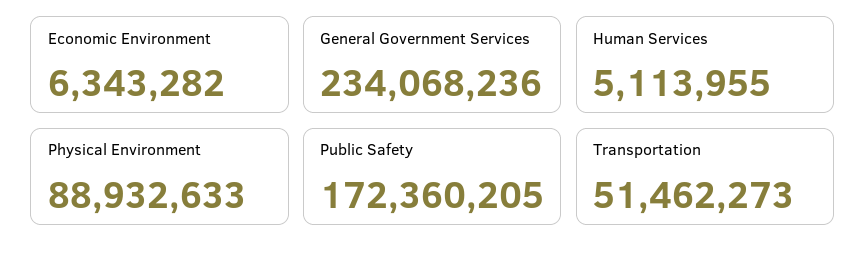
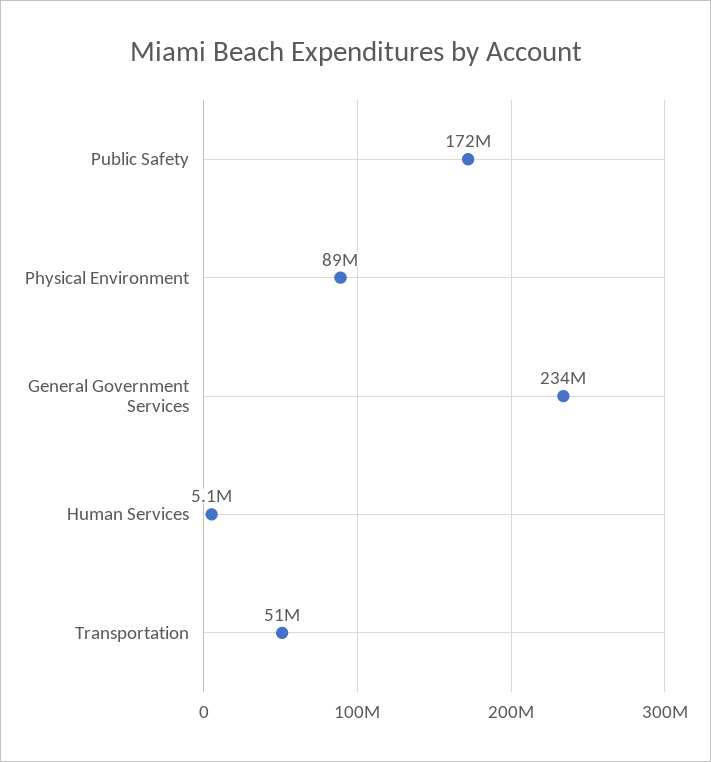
  {
-   "Economic Environment": 6343282,
    "General Government Services": 234068236,
    "Human Services": 5113955,
    "Physical Environment": 88932633,
    "Public Safety": 172360205,
    "Transportation": 51462273
  }

